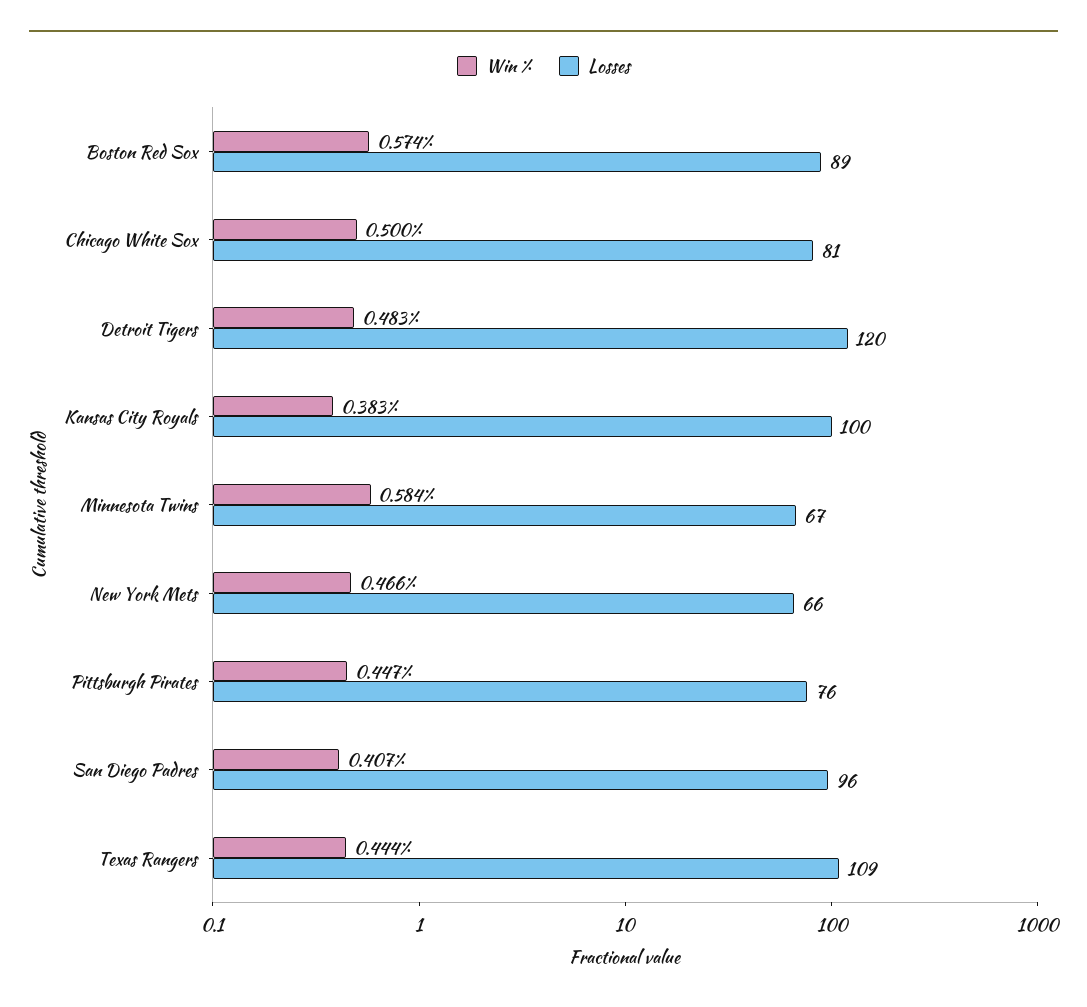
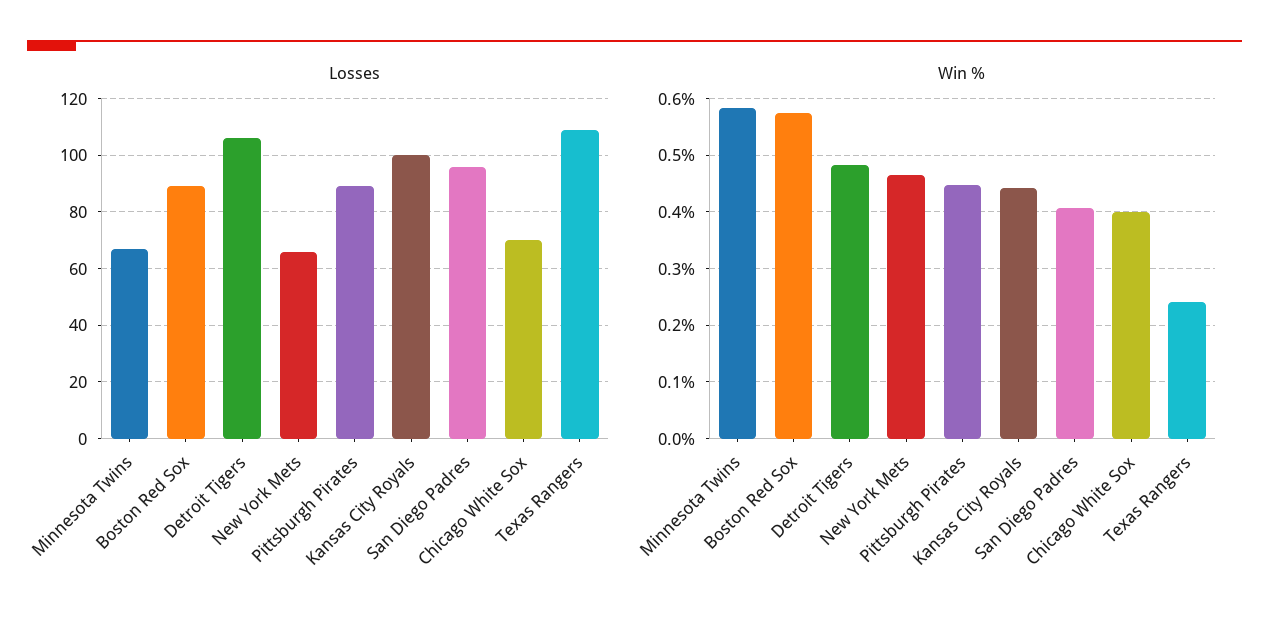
  {
    "Win %": {
      "Boston Red Sox": 0.574,
-     "Chicago White Sox": 0.5,
+     "Chicago White Sox": 0.4,
      "Detroit Tigers": 0.483,
-     "Kansas City Royals": 0.383,
+     "Kansas City Royals": 0.44,
      "Minnesota Twins": 0.584,
      "New York Mets": 0.466,
      "Pittsburgh Pirates": 0.447,
      "San Diego Padres": 0.407,
-     "Texas Rangers": 0.444
+     "Texas Rangers": 0.24
    },
    "Losses": {
      "Boston Red Sox": 89,
-     "Chicago White Sox": 81,
+     "Chicago White Sox": 70,
-     "Detroit Tigers": 120,
+     "Detroit Tigers": 105,
      "Kansas City Royals": 100,
      "Minnesota Twins": 67,
      "New York Mets": 66,
-     "Pittsburgh Pirates": 76,
+     "Pittsburgh Pirates": 90,
      "San Diego Padres": 96,
      "Texas Rangers": 109
    }
  }

